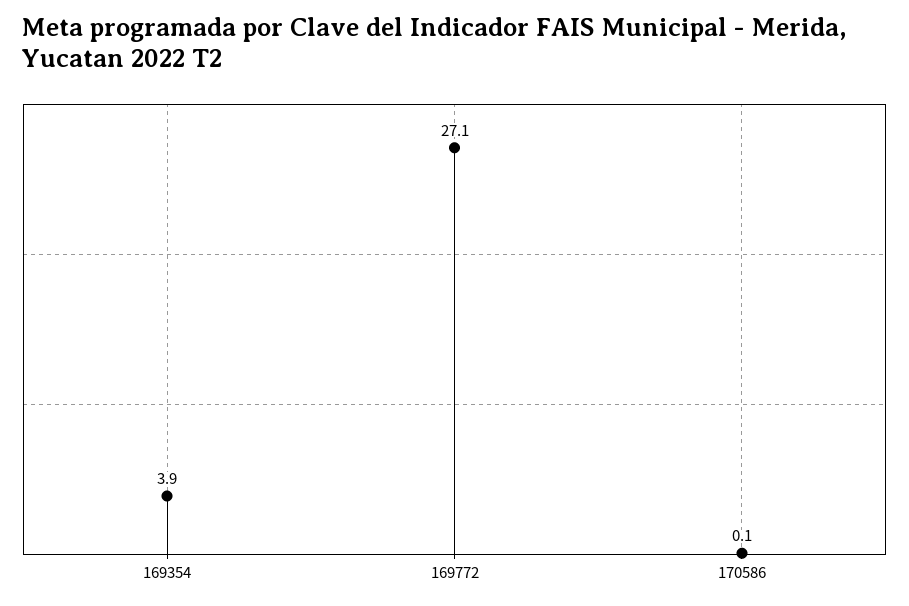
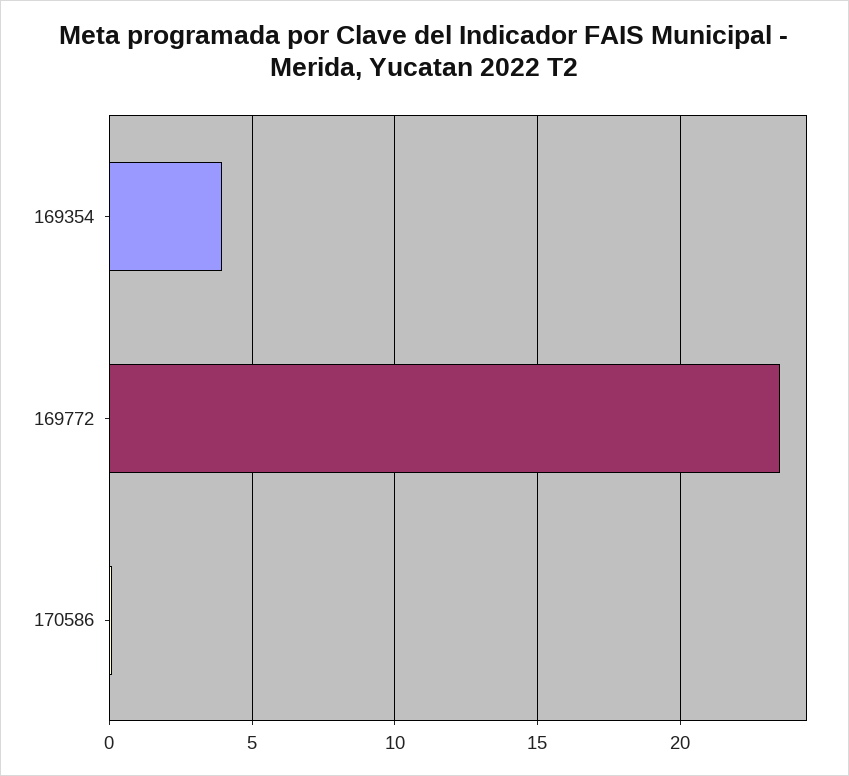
  {
    "169354": 3.9,
-   "169772": 27.1,
+   "169772": 23.5,
    "170586": 0.1
  }

